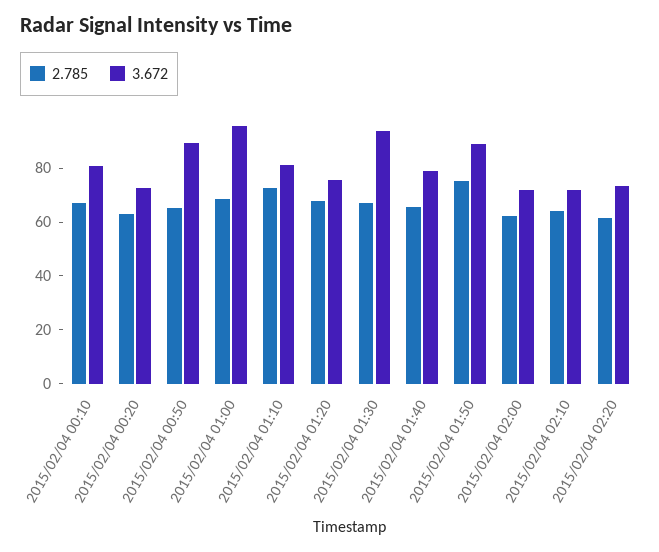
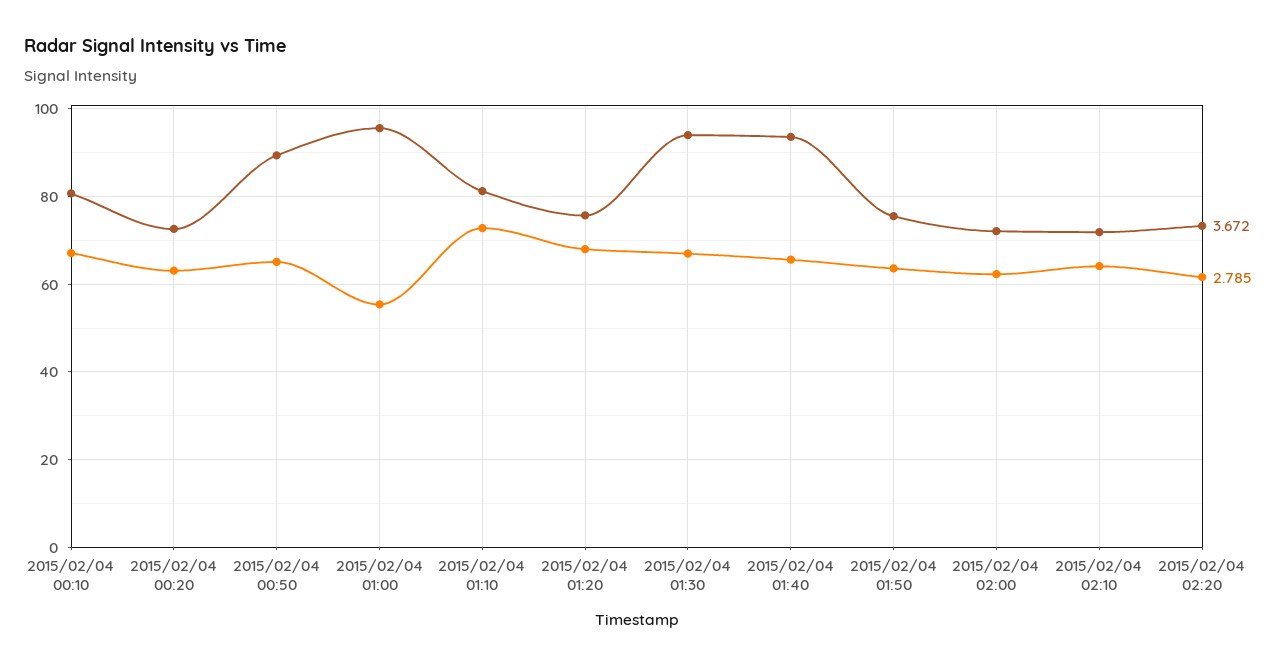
  {
    "2.785": {
      "2015/02/04 00:10": 68,
      "2015/02/04 00:20": 64,
      "2015/02/04 00:50": 66,
-     "2015/02/04 01:00": 70,
+     "2015/02/04 01:00": 56,
      "2015/02/04 01:10": 72,
      "2015/02/04 01:20": 68,
      "2015/02/04 01:30": 68,
      "2015/02/04 01:40": 66,
-     "2015/02/04 01:50": 75,
+     "2015/02/04 01:50": 64,
      "2015/02/04 02:00": 62,
      "2015/02/04 02:10": 64,
      "2015/02/04 02:20": 62
    },
    "3.672": {
      "2015/02/04 00:10": 80,
      "2015/02/04 00:20": 72,
      "2015/02/04 00:50": 90,
      "2015/02/04 01:00": 96,
      "2015/02/04 01:10": 82,
      "2015/02/04 01:20": 76,
      "2015/02/04 01:30": 94,
-     "2015/02/04 01:40": 80,
+     "2015/02/04 01:40": 94,
-     "2015/02/04 01:50": 90,
+     "2015/02/04 01:50": 76,
      "2015/02/04 02:00": 72,
      "2015/02/04 02:10": 72,
      "2015/02/04 02:20": 74
    }
  }

